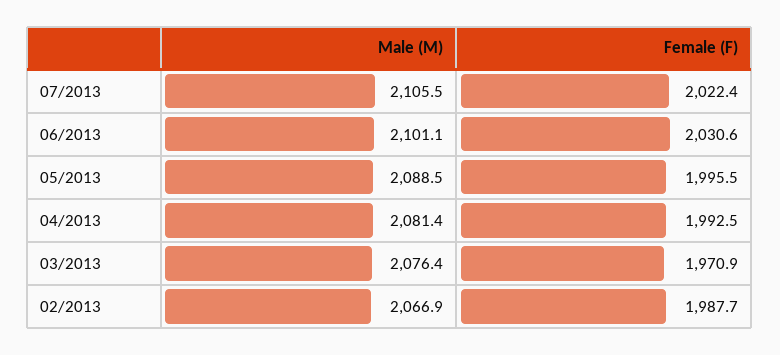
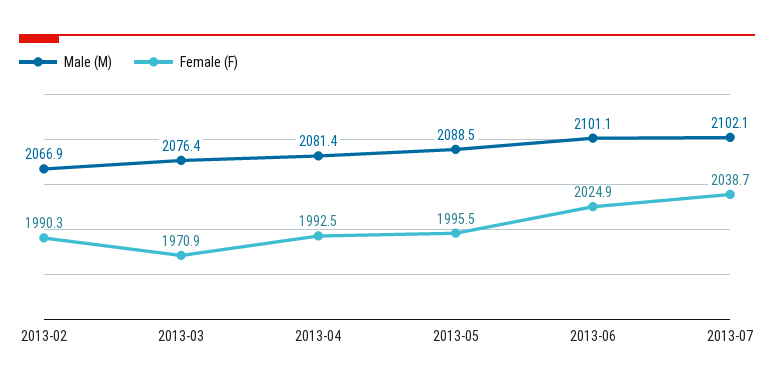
  {
    "Male (M)": {
-     "07/2013": 2105.5,
+     "07/2013": 2102.1,
      "06/2013": 2101.1,
      "05/2013": 2088.5,
      "04/2013": 2081.4,
      "03/2013": 2076.4,
      "02/2013": 2066.9
    },
    "Female (F)": {
-     "07/2013": 2022.4,
+     "07/2013": 2038.7,
-     "06/2013": 2030.6,
+     "06/2013": 2024.9,
      "05/2013": 1995.5,
      "04/2013": 1992.5,
      "03/2013": 1970.9,
-     "02/2013": 1987.7
+     "02/2013": 1990.3
    }
  }

